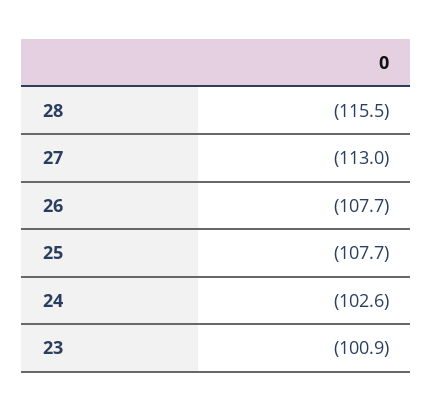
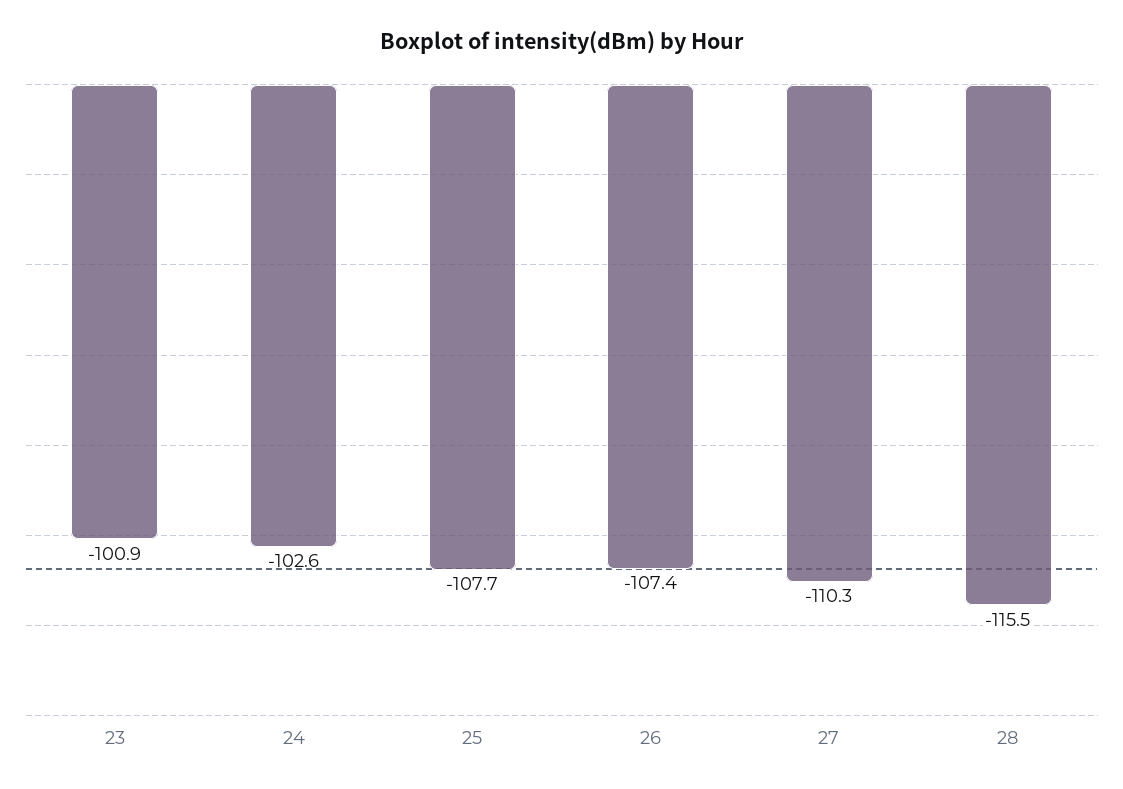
  {
    "28": -115.5,
-   "27": -113,
+   "27": -110.3,
-   "26": -107.7,
+   "26": -107.4,
    "25": -107.7,
    "24": -102.6,
    "23": -100.9
  }

